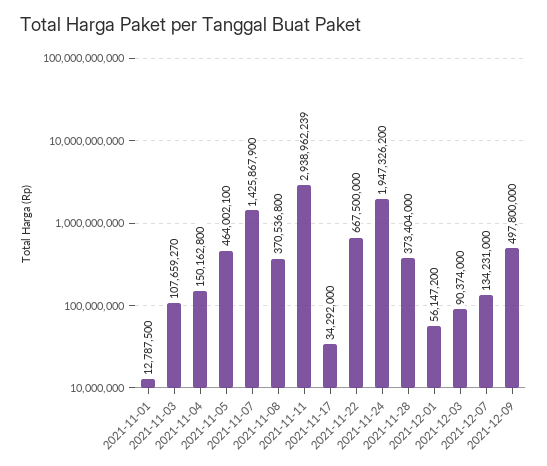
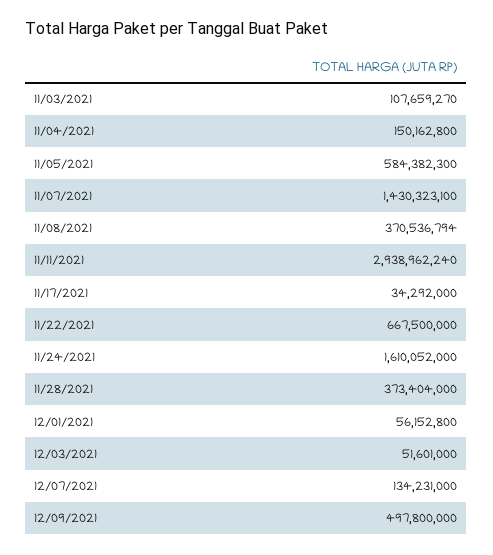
  {
-   "2021-11-01": 12787500,
    "2021-11-03": 107659270,
    "2021-11-04": 150162800,
-   "2021-11-05": 464002100,
+   "2021-11-05": 584382300,
-   "2021-11-07": 1425867900,
+   "2021-11-07": 1430323100,
-   "2021-11-08": 370536800,
+   "2021-11-08": 370536794,
-   "2021-11-11": 2938962239,
+   "2021-11-11": 2938962240,
    "2021-11-17": 34292000,
    "2021-11-22": 667500000,
-   "2021-11-24": 1947326200,
+   "2021-11-24": 1610052000,
    "2021-11-28": 373404000,
-   "2021-12-01": 56147200,
+   "2021-12-01": 56152800,
-   "2021-12-03": 90374000,
+   "2021-12-03": 51601000,
    "2021-12-07": 134231000,
    "2021-12-09": 497800000
  }

